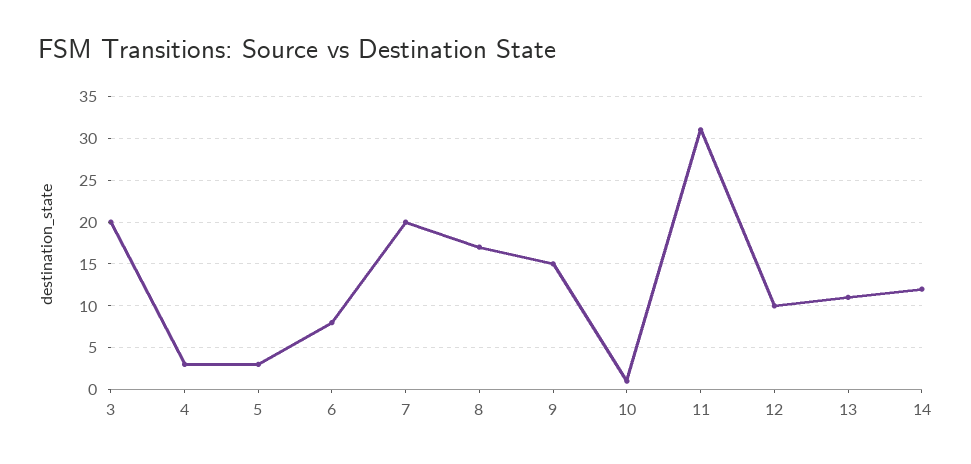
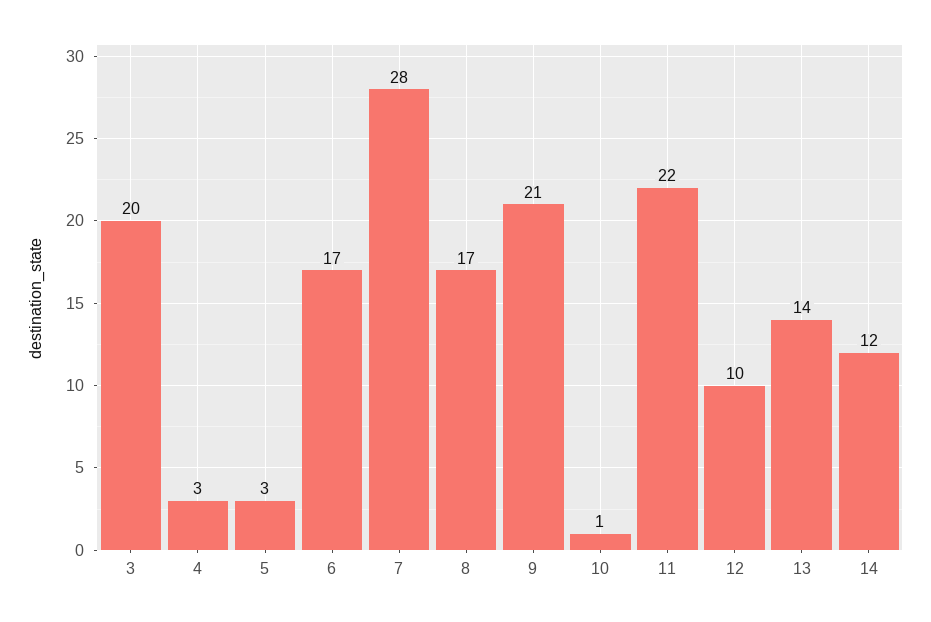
  {
    "3": 20,
    "4": 3,
    "5": 3,
-   "6": 8,
+   "6": 17,
-   "7": 20,
+   "7": 28,
    "8": 17,
-   "9": 15,
+   "9": 21,
    "10": 1,
-   "11": 31,
+   "11": 22,
    "12": 10,
-   "13": 11,
+   "13": 14,
    "14": 12
  }

